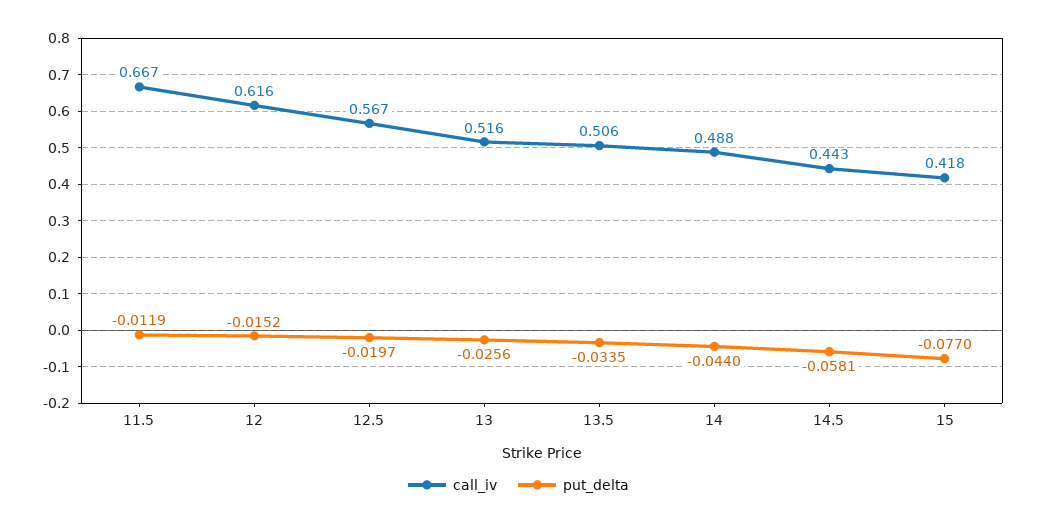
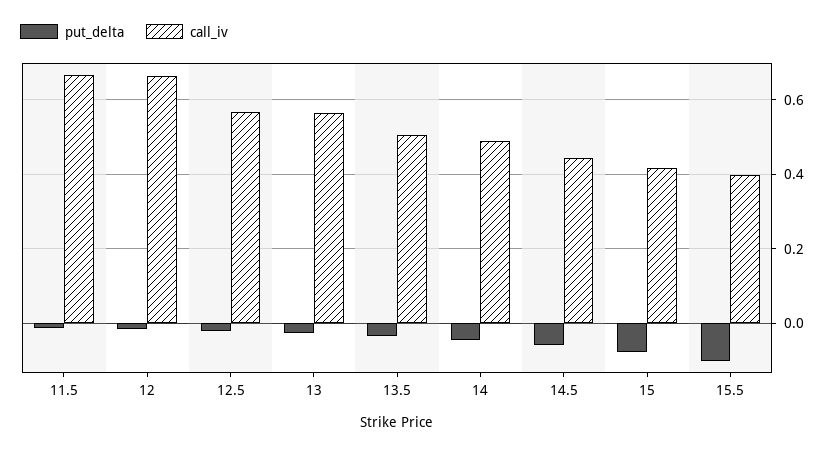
  {
    "call_iv": {
      "11.5": 0.667,
-     "12": 0.616,
+     "12": 0.66,
      "12.5": 0.567,
-     "13": 0.516,
+     "13": 0.56,
      "13.5": 0.506,
      "14": 0.488,
      "14.5": 0.443,
-     "15": 0.418
+     "15": 0.418,
+     "15.5": 0.4
    },
    "put_delta": {
      "11.5": -0.0119,
      "12": -0.0152,
      "12.5": -0.0197,
      "13": -0.0256,
      "13.5": -0.0335,
      "14": -0.044,
      "14.5": -0.0581,
-     "15": -0.077
+     "15": -0.077,
+     "15.5": -0.1
    }
  }

